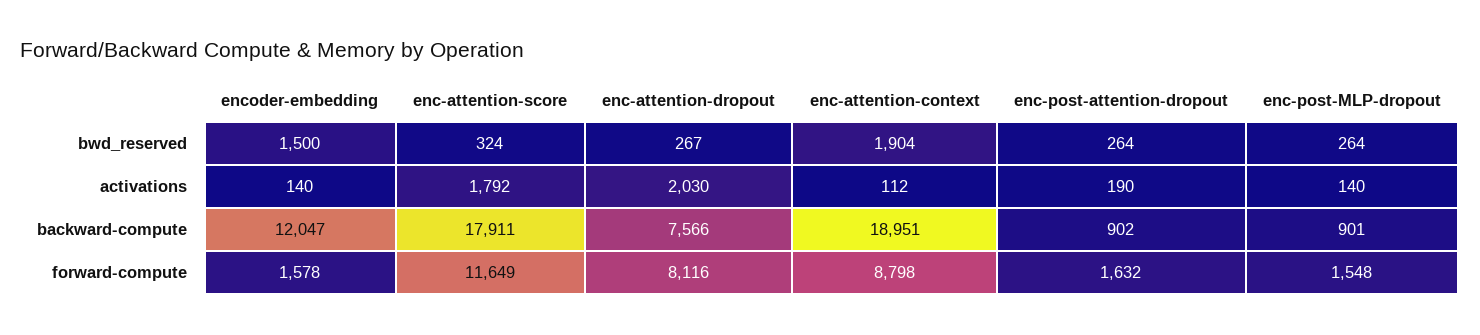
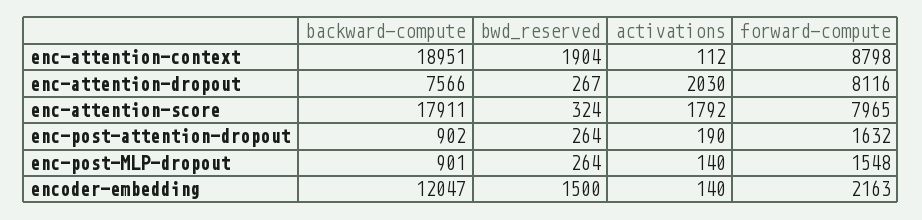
  {
    "encoder-embedding": {
      "bwd_reserved": 1500,
      "activations": 140,
      "backward-compute": 12047,
-     "forward-compute": 1578
+     "forward-compute": 2163
    },
    "enc-attention-score": {
      "bwd_reserved": 324,
      "activations": 1792,
      "backward-compute": 17911,
-     "forward-compute": 11649
+     "forward-compute": 7965
    },
    "enc-attention-dropout": {
      "bwd_reserved": 267,
      "activations": 2030,
      "backward-compute": 7566,
      "forward-compute": 8116
    },
    "enc-attention-context": {
      "bwd_reserved": 1904,
      "activations": 112,
      "backward-compute": 18951,
      "forward-compute": 8798
    },
    "enc-post-attention-dropout": {
      "bwd_reserved": 264,
      "activations": 190,
      "backward-compute": 902,
      "forward-compute": 1632
    },
    "enc-post-MLP-dropout": {
      "bwd_reserved": 264,
      "activations": 140,
      "backward-compute": 901,
      "forward-compute": 1548
    }
  }

